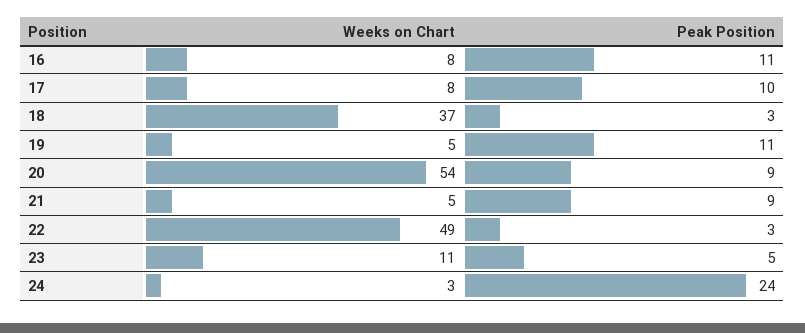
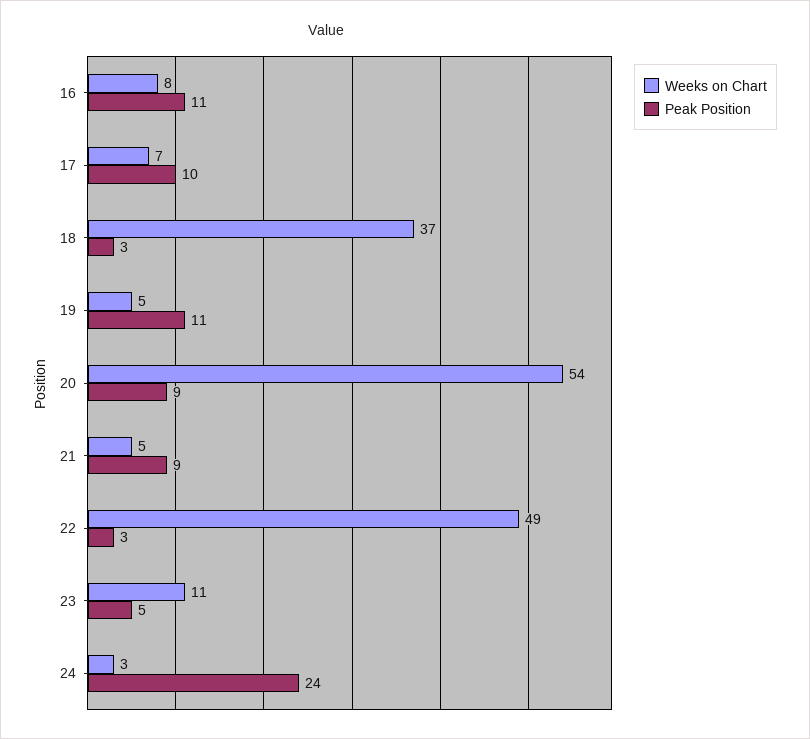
  {
    "Weeks on Chart": {
      "16": 8,
-     "17": 8,
+     "17": 7,
      "18": 37,
      "19": 5,
      "20": 54,
      "21": 5,
      "22": 49,
      "23": 11,
      "24": 3
    },
    "Peak Position": {
      "16": 11,
      "17": 10,
      "18": 3,
      "19": 11,
      "20": 9,
      "21": 9,
      "22": 3,
      "23": 5,
      "24": 24
    }
  }

